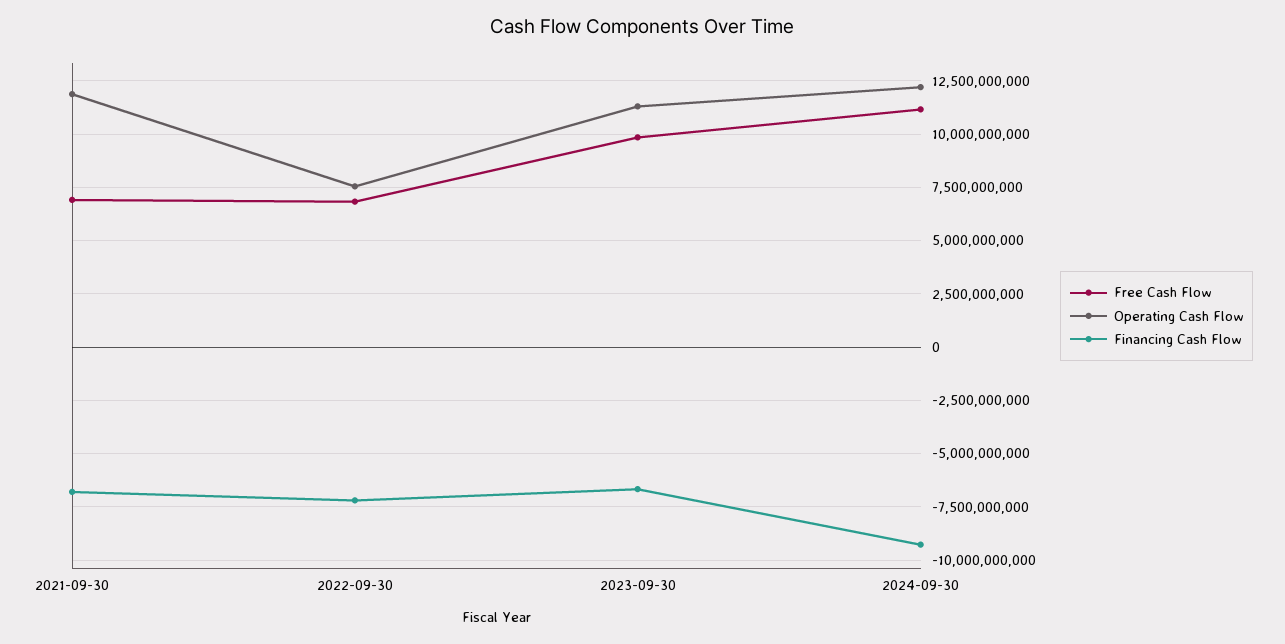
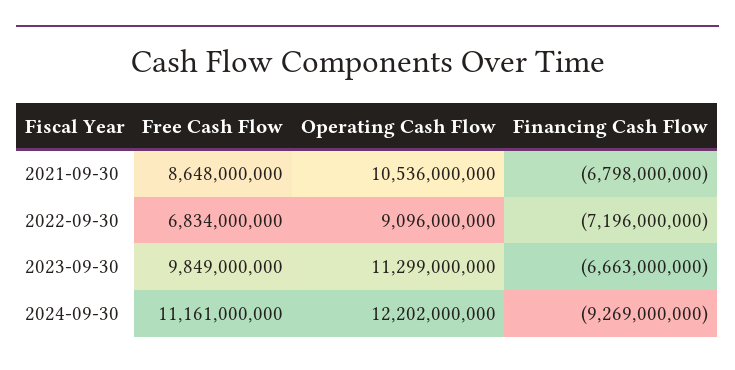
  {
    "Free Cash Flow": {
-     "2021-09-30": 7000000000,
+     "2021-09-30": 8648000000,
      "2022-09-30": 6834000000,
      "2023-09-30": 9849000000,
      "2024-09-30": 11161000000
    },
    "Operating Cash Flow": {
-     "2021-09-30": 12000000000,
+     "2021-09-30": 10536000000,
-     "2022-09-30": 7500000000,
+     "2022-09-30": 9096000000,
      "2023-09-30": 11299000000,
      "2024-09-30": 12202000000
    },
    "Financing Cash Flow": {
      "2021-09-30": -6798000000,
      "2022-09-30": -7196000000,
      "2023-09-30": -6663000000,
      "2024-09-30": -9269000000
    }
  }

